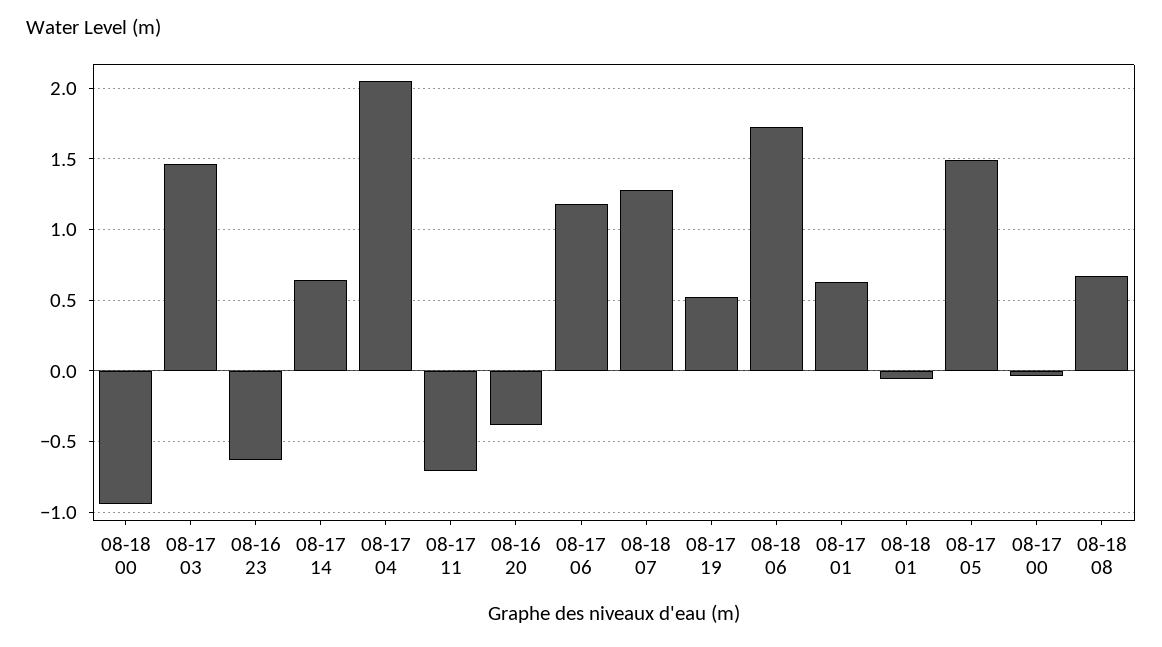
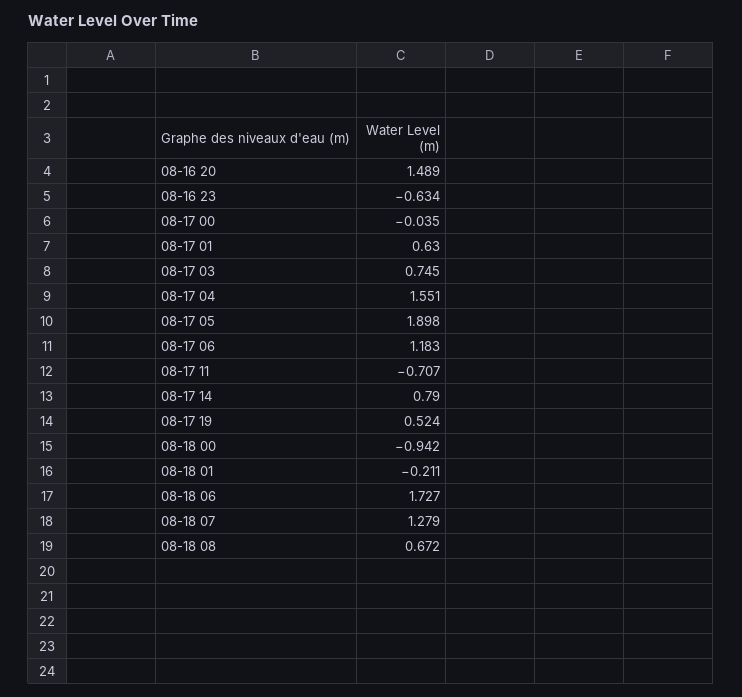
  {
    "08-18 00": -0.942,
-   "08-17 03": 1.45,
+   "08-17 03": 0.745,
    "08-16 23": -0.634,
-   "08-17 14": 0.65,
+   "08-17 14": 0.79,
-   "08-17 04": 2.05,
+   "08-17 04": 1.551,
    "08-17 11": -0.707,
-   "08-16 20": -0.4,
+   "08-16 20": 1.489,
    "08-17 06": 1.183,
    "08-18 07": 1.279,
    "08-17 19": 0.524,
    "08-18 06": 1.727,
    "08-17 01": 0.63,
-   "08-18 01": -0.05,
+   "08-18 01": -0.211,
-   "08-17 05": 1.5,
+   "08-17 05": 1.898,
    "08-17 00": -0.035,
    "08-18 08": 0.672
  }

